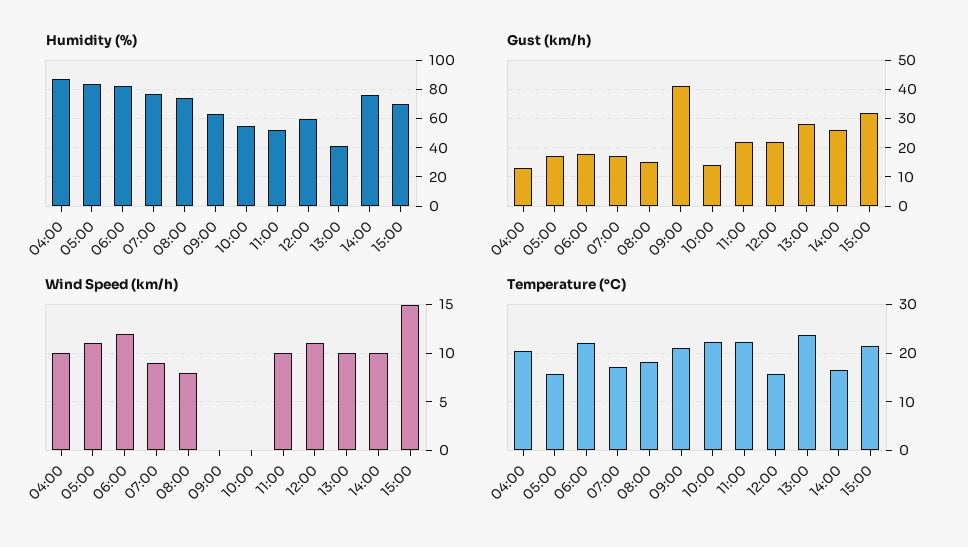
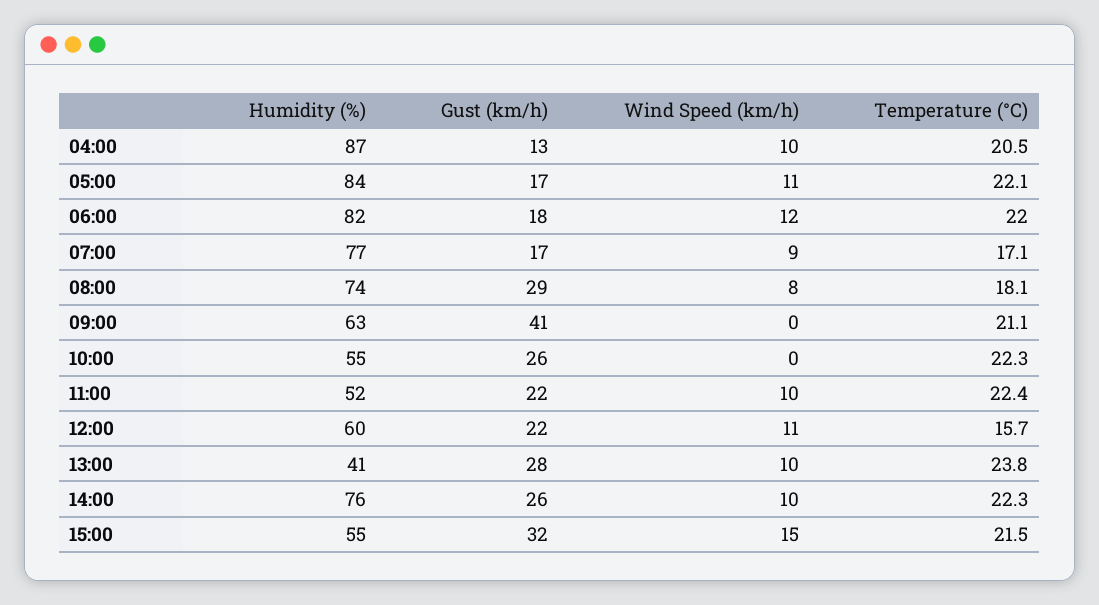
  {
    "Humidity (%)": {
      "04:00": 87,
      "05:00": 84,
      "06:00": 82,
      "07:00": 77,
      "08:00": 74,
      "09:00": 63,
      "10:00": 55,
      "11:00": 52,
      "12:00": 60,
      "13:00": 41,
      "14:00": 76,
-     "15:00": 70
+     "15:00": 55
    },
    "Gust (km/h)": {
      "04:00": 13,
      "05:00": 17,
      "06:00": 18,
      "07:00": 17,
-     "08:00": 15,
+     "08:00": 29,
      "09:00": 41,
-     "10:00": 15,
+     "10:00": 26,
      "11:00": 22,
      "12:00": 22,
      "13:00": 28,
      "14:00": 26,
      "15:00": 32
    },
    "Wind Speed (km/h)": {
      "04:00": 10,
      "05:00": 11,
      "06:00": 12,
      "07:00": 9,
      "08:00": 8,
      "09:00": 0,
      "10:00": 0,
      "11:00": 10,
      "12:00": 11,
      "13:00": 10,
      "14:00": 10,
      "15:00": 15
    },
    "Temperature (°C)": {
      "04:00": 20.5,
-     "05:00": 16,
+     "05:00": 22.1,
      "06:00": 22,
      "07:00": 17.1,
      "08:00": 18.1,
      "09:00": 21.1,
      "10:00": 22.3,
      "11:00": 22.4,
      "12:00": 15.7,
      "13:00": 23.8,
-     "14:00": 16,
+     "14:00": 22.3,
      "15:00": 21.5
    }
  }

